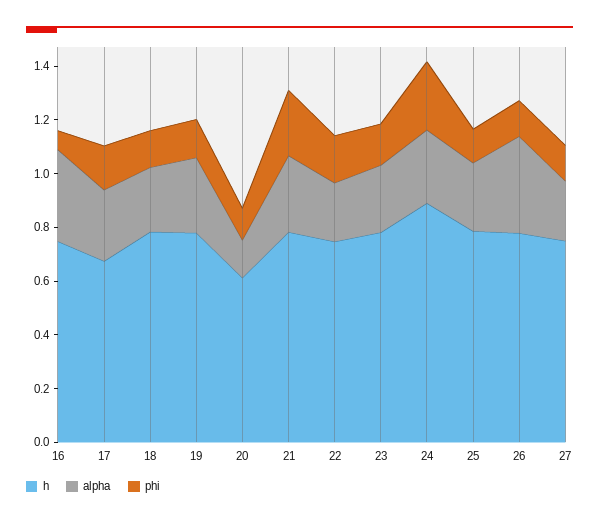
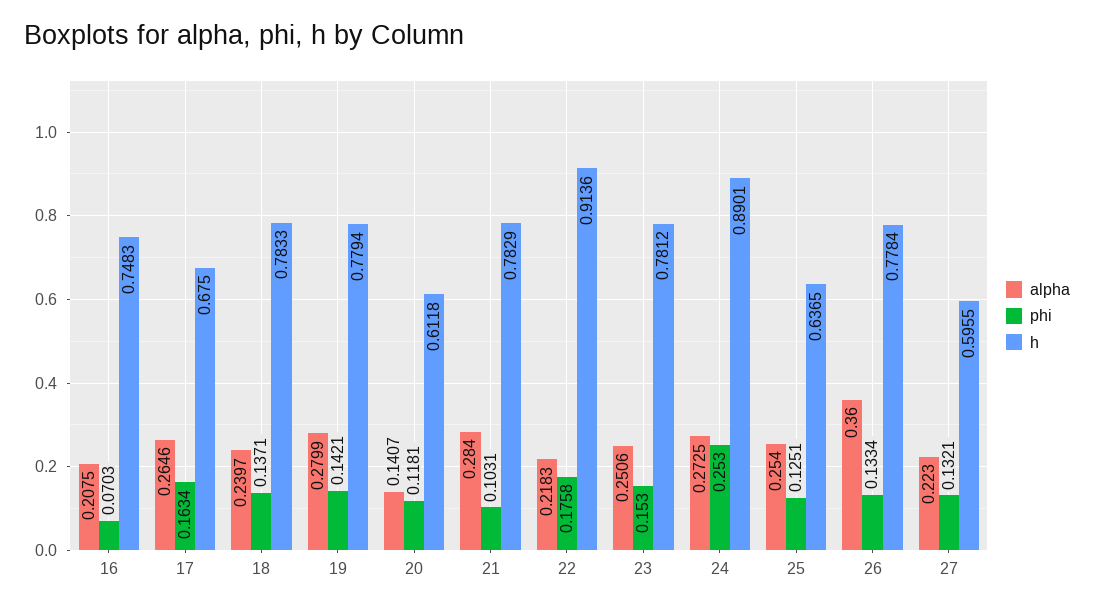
  {
    "h": {
      "16": 0.7483,
      "17": 0.675,
      "18": 0.7833,
      "19": 0.7794,
      "20": 0.6118,
      "21": 0.7829,
-     "22": 0.75,
+     "22": 0.9136,
      "23": 0.7812,
      "24": 0.8901,
-     "25": 0.8,
+     "25": 0.6365,
      "26": 0.7784,
-     "27": 0.75
+     "27": 0.5955
    },
    "alpha": {
-     "16": 0.35,
+     "16": 0.2075,
      "17": 0.2646,
      "18": 0.2397,
      "19": 0.2799,
      "20": 0.1407,
      "21": 0.284,
      "22": 0.2183,
      "23": 0.2506,
      "24": 0.2725,
      "25": 0.254,
      "26": 0.36,
      "27": 0.223
    },
    "phi": {
      "16": 0.0703,
      "17": 0.1634,
      "18": 0.1371,
      "19": 0.1421,
      "20": 0.1181,
-     "21": 0.25,
+     "21": 0.1031,
      "22": 0.1758,
      "23": 0.153,
      "24": 0.253,
      "25": 0.1251,
      "26": 0.1334,
      "27": 0.1321
    }
  }

